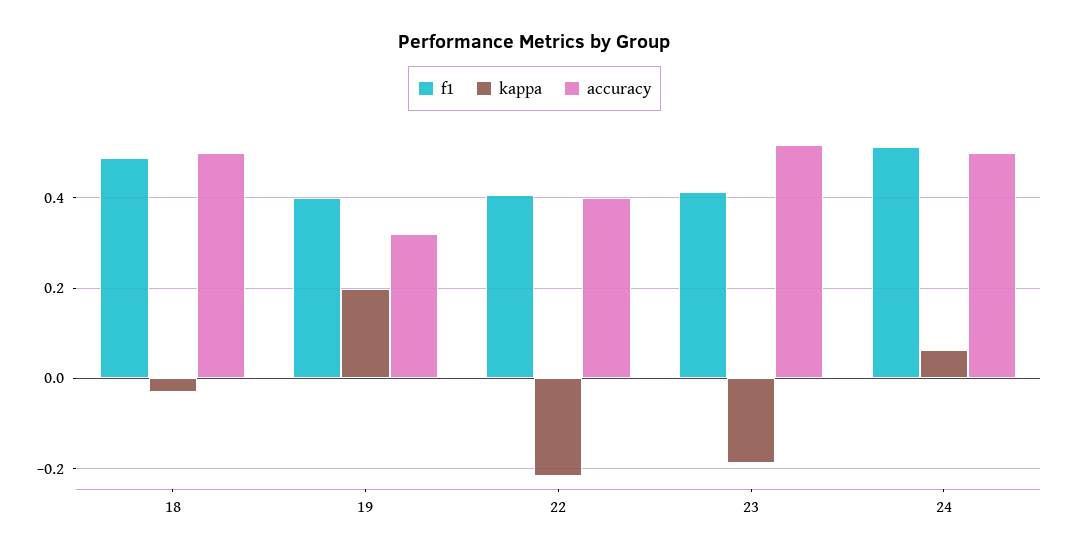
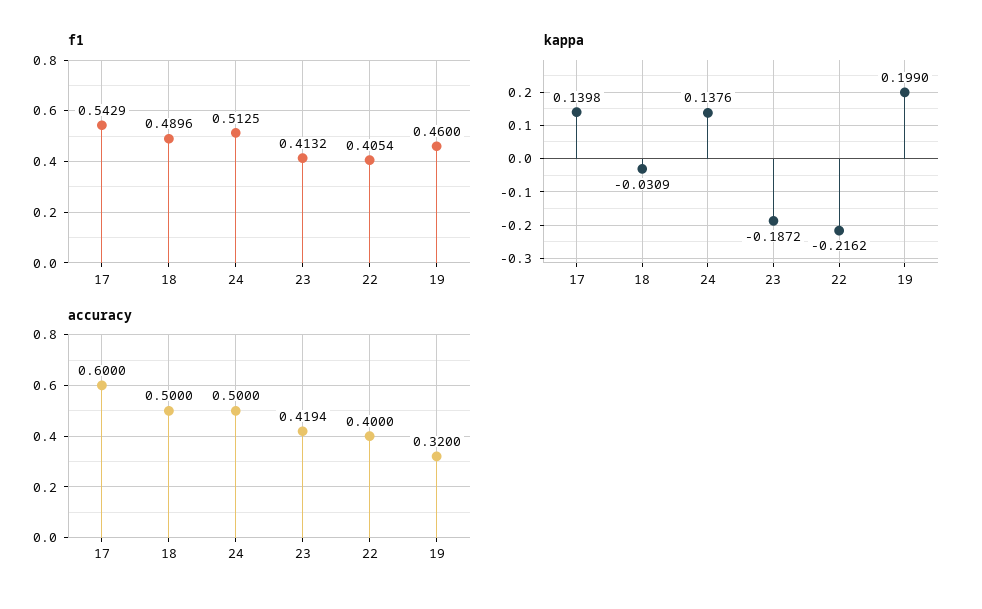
  {
    "f1": {
      "18": 0.4896,
-     "19": 0.4,
+     "19": 0.46,
      "22": 0.4054,
      "23": 0.4132,
-     "24": 0.5125
+     "24": 0.5125,
+     "17": 0.5429
    },
    "kappa": {
      "18": -0.0309,
      "19": 0.199,
      "22": -0.2162,
      "23": -0.1872,
-     "24": 0.06
+     "24": 0.1376,
+     "17": 0.1398
    },
    "accuracy": {
      "18": 0.5,
      "19": 0.32,
      "22": 0.4,
-     "23": 0.52,
+     "23": 0.4194,
-     "24": 0.5
+     "24": 0.5,
+     "17": 0.6
    }
  }

